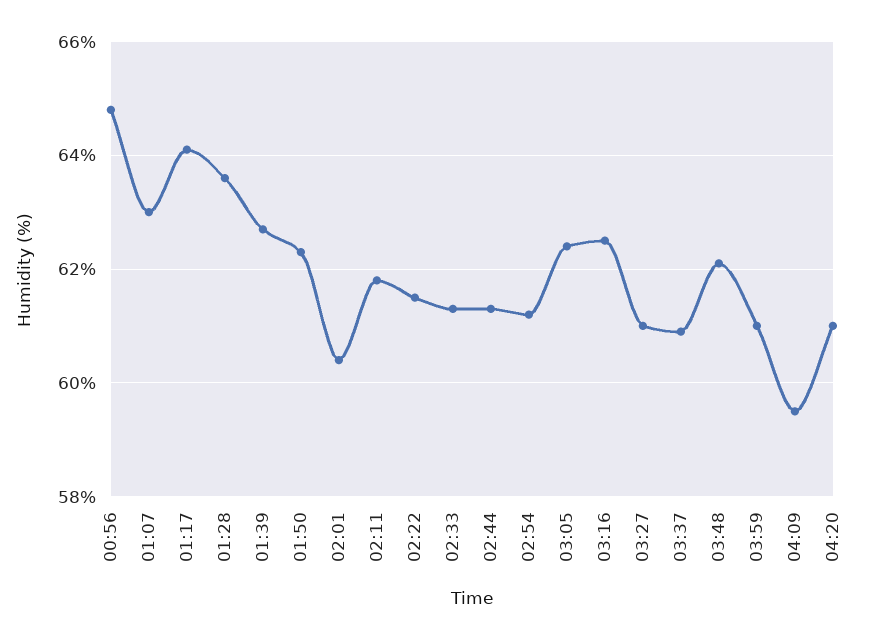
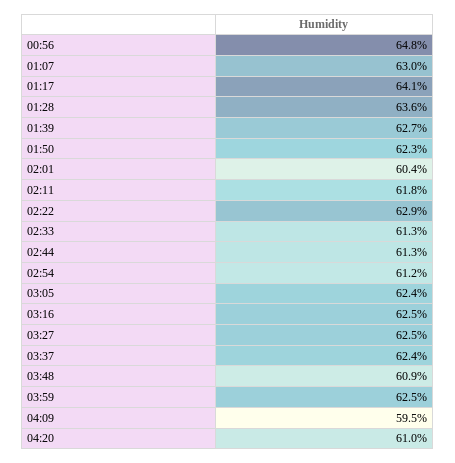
  {
    "00:56": 64.8,
    "01:07": 63,
    "01:17": 64.1,
    "01:28": 63.6,
    "01:39": 62.7,
    "01:50": 62.3,
    "02:01": 60.4,
    "02:11": 61.8,
-   "02:22": 61.5,
+   "02:22": 62.9,
    "02:33": 61.3,
    "02:44": 61.3,
    "02:54": 61.2,
    "03:05": 62.4,
    "03:16": 62.5,
-   "03:27": 61,
+   "03:27": 62.5,
-   "03:37": 61,
+   "03:37": 62.4,
-   "03:48": 62,
+   "03:48": 60.9,
-   "03:59": 61,
+   "03:59": 62.5,
    "04:09": 59.5,
    "04:20": 61
  }

